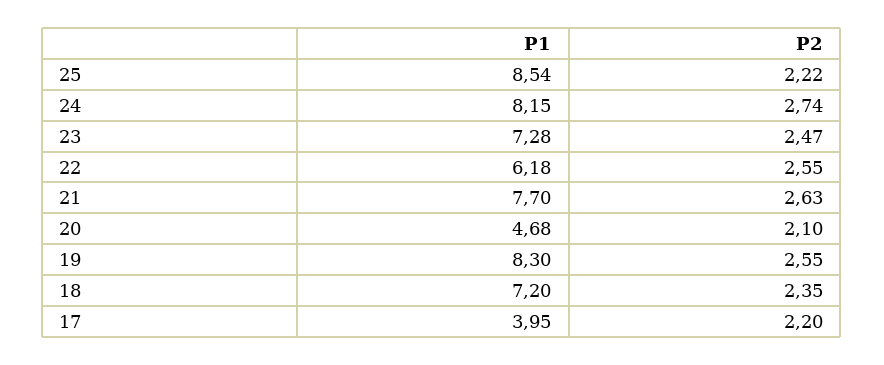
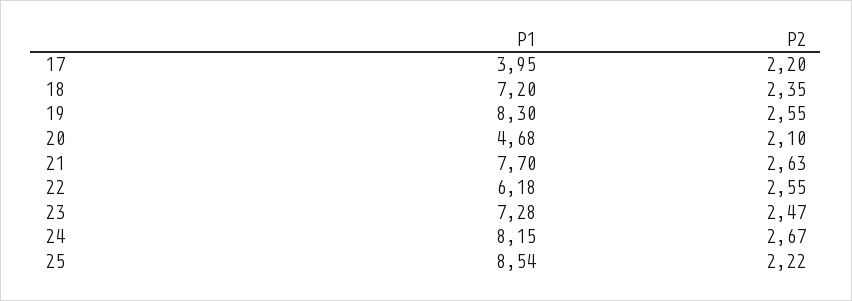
  {
    "P1": {
      "25": 8.54,
      "24": 8.15,
      "23": 7.28,
      "22": 6.18,
      "21": 7.7,
      "20": 4.68,
      "19": 8.3,
      "18": 7.2,
      "17": 3.95
    },
    "P2": {
      "25": 2.22,
-     "24": 2.74,
+     "24": 2.67,
      "23": 2.47,
      "22": 2.55,
      "21": 2.63,
      "20": 2.1,
      "19": 2.55,
      "18": 2.35,
      "17": 2.2
    }
  }

